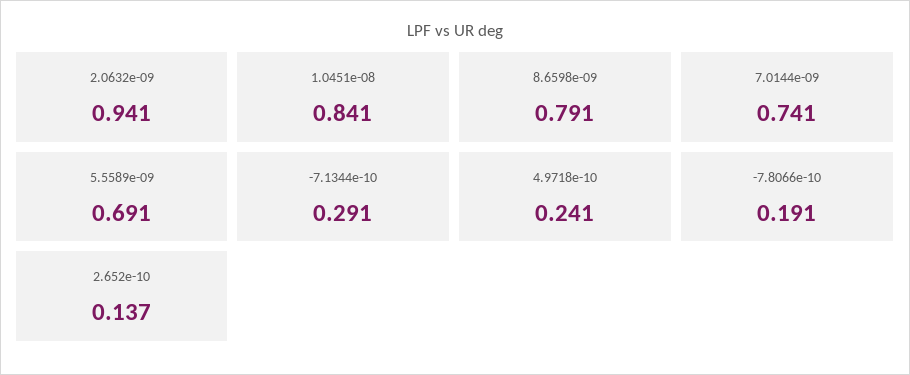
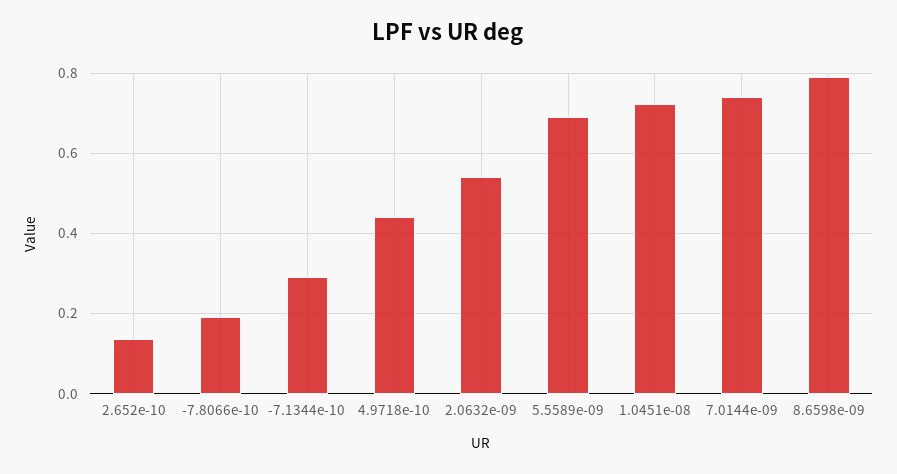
  {
-   "2.0632e-09": 0.941,
+   "2.0632e-09": 0.54,
-   "1.0451e-08": 0.841,
+   "1.0451e-08": 0.72,
    "8.6598e-09": 0.791,
    "7.0144e-09": 0.741,
    "5.5589e-09": 0.691,
    "-7.1344e-10": 0.291,
-   "4.9718e-10": 0.241,
+   "4.9718e-10": 0.44,
    "-7.8066e-10": 0.191,
    "2.652e-10": 0.137
  }

